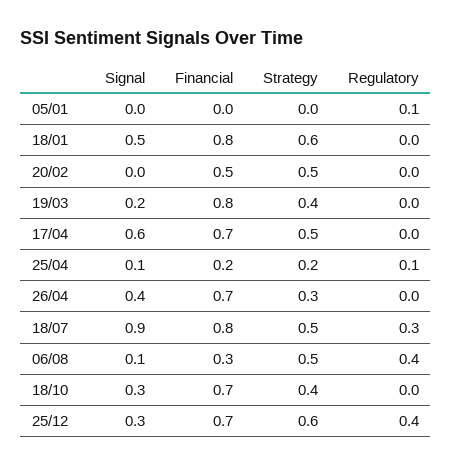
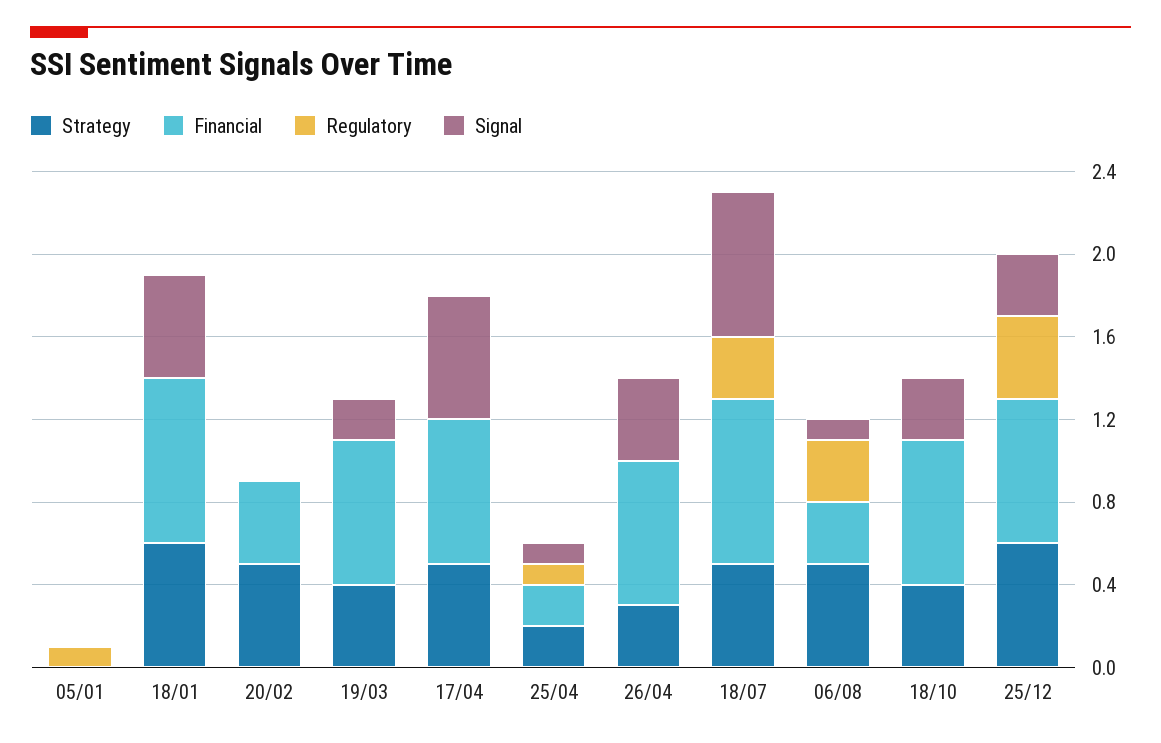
  {
    "Signal": {
      "05/01": 0,
      "18/01": 0.5,
      "20/02": 0,
      "19/03": 0.2,
      "17/04": 0.6,
      "25/04": 0.1,
      "26/04": 0.4,
-     "18/07": 0.9,
+     "18/07": 0.7,
      "06/08": 0.1,
      "18/10": 0.3,
      "25/12": 0.3
    },
    "Financial": {
      "05/01": 0,
      "18/01": 0.8,
-     "20/02": 0.5,
+     "20/02": 0.4,
-     "19/03": 0.8,
+     "19/03": 0.7,
      "17/04": 0.7,
      "25/04": 0.2,
      "26/04": 0.7,
      "18/07": 0.8,
      "06/08": 0.3,
      "18/10": 0.7,
      "25/12": 0.7
    },
    "Strategy": {
      "05/01": 0,
      "18/01": 0.6,
      "20/02": 0.5,
      "19/03": 0.4,
      "17/04": 0.5,
      "25/04": 0.2,
      "26/04": 0.3,
      "18/07": 0.5,
      "06/08": 0.5,
      "18/10": 0.4,
      "25/12": 0.6
    },
    "Regulatory": {
      "05/01": 0.1,
      "18/01": 0,
      "20/02": 0,
      "19/03": 0,
      "17/04": 0,
      "25/04": 0.1,
      "26/04": 0,
      "18/07": 0.3,
-     "06/08": 0.4,
+     "06/08": 0.3,
      "18/10": 0,
      "25/12": 0.4
    }
  }

